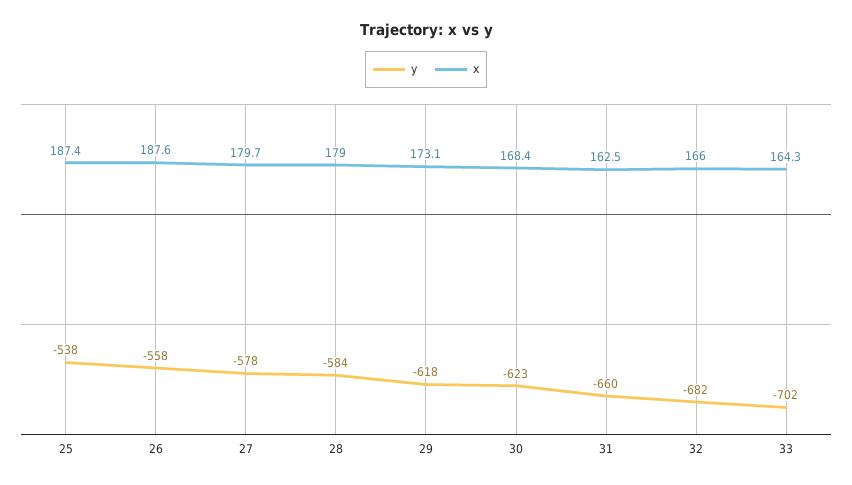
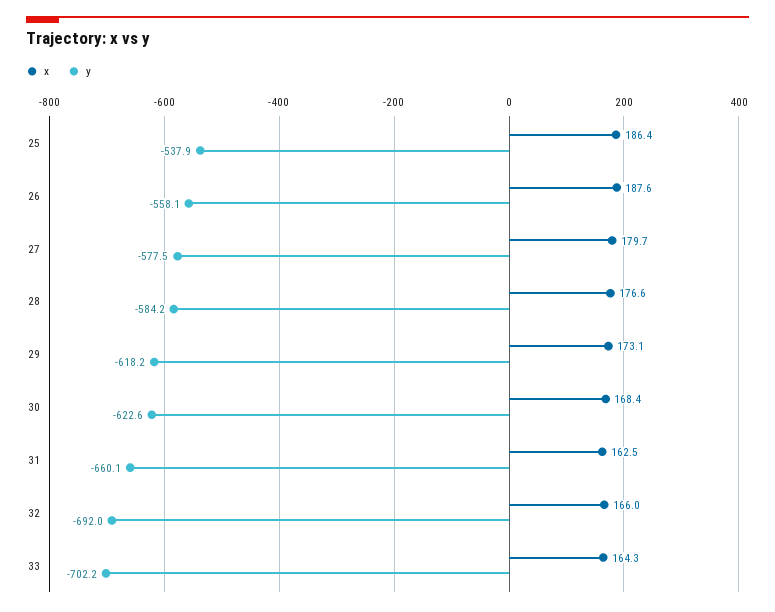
  {
    "y": {
      "25": -537.9,
      "26": -558.1,
      "27": -577.5,
      "28": -584.2,
      "29": -618.2,
      "30": -622.6,
      "31": -660.1,
-     "32": -682,
+     "32": -692,
      "33": -702.2
    },
    "x": {
-     "25": 187.4,
+     "25": 186.4,
      "26": 187.6,
      "27": 179.7,
-     "28": 179,
+     "28": 176.6,
      "29": 173.1,
      "30": 168.4,
      "31": 162.5,
      "32": 166,
      "33": 164.3
    }
  }

